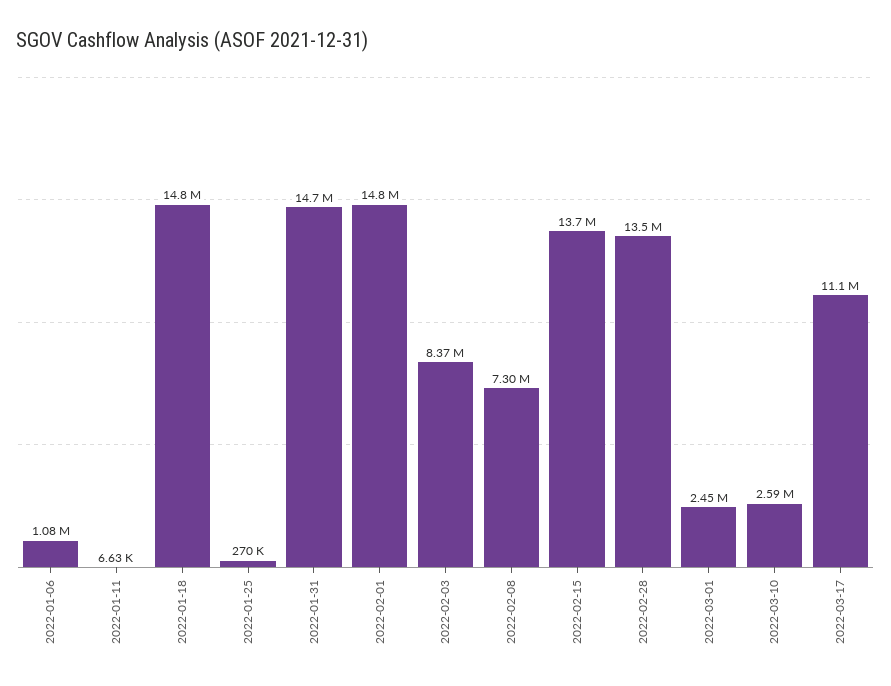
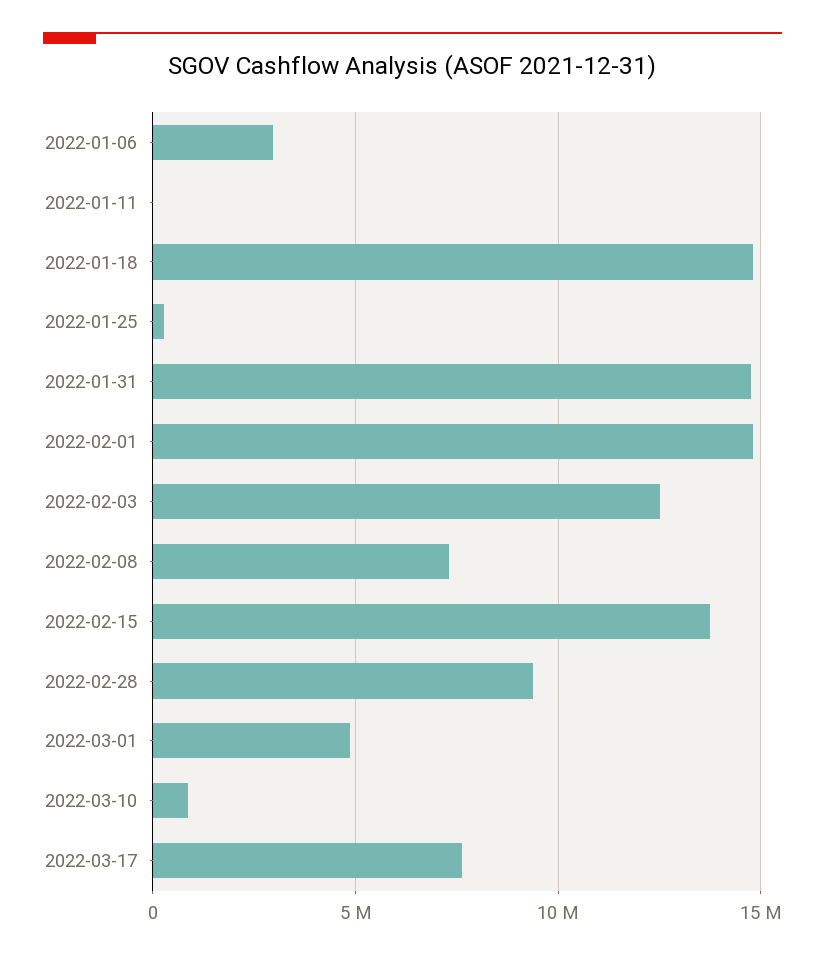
  {
-   "2022-01-06": 1080000,
+   "2022-01-06": 3000000,
    "2022-01-11": 6630,
    "2022-01-18": 14800000,
    "2022-01-25": 270000,
    "2022-01-31": 14700000,
    "2022-02-01": 14800000,
-   "2022-02-03": 8370000,
+   "2022-02-03": 12500000,
    "2022-02-08": 7300000,
    "2022-02-15": 13700000,
-   "2022-02-28": 13500000,
+   "2022-02-28": 9500000,
-   "2022-03-01": 2450000,
+   "2022-03-01": 5000000,
-   "2022-03-10": 2590000,
+   "2022-03-10": 1000000,
-   "2022-03-17": 11100000
+   "2022-03-17": 7500000
  }

